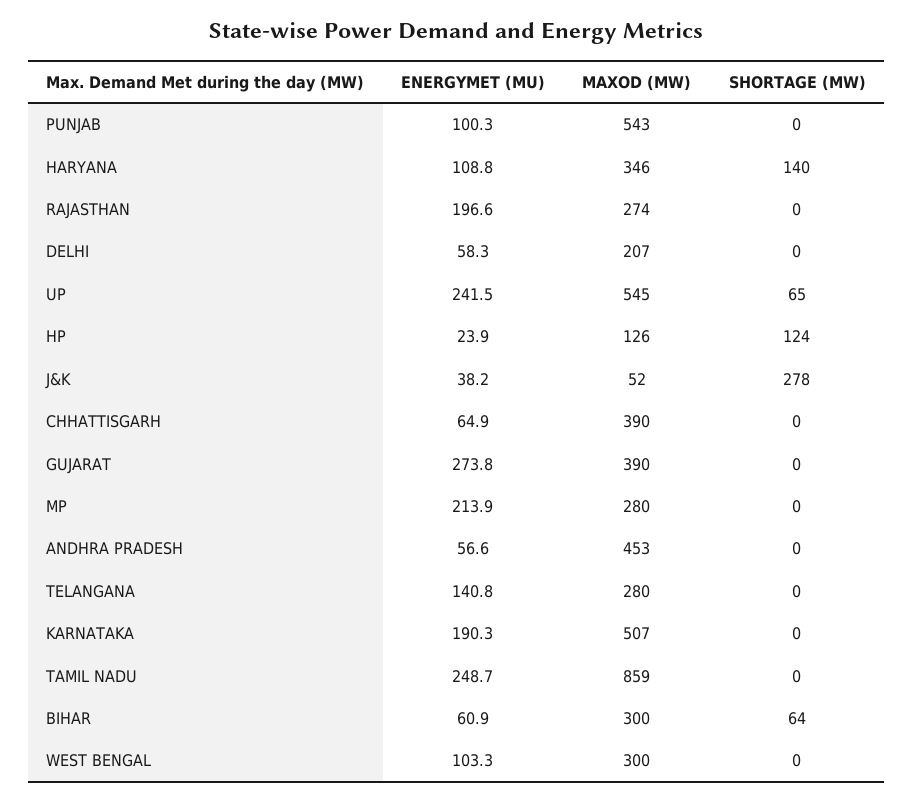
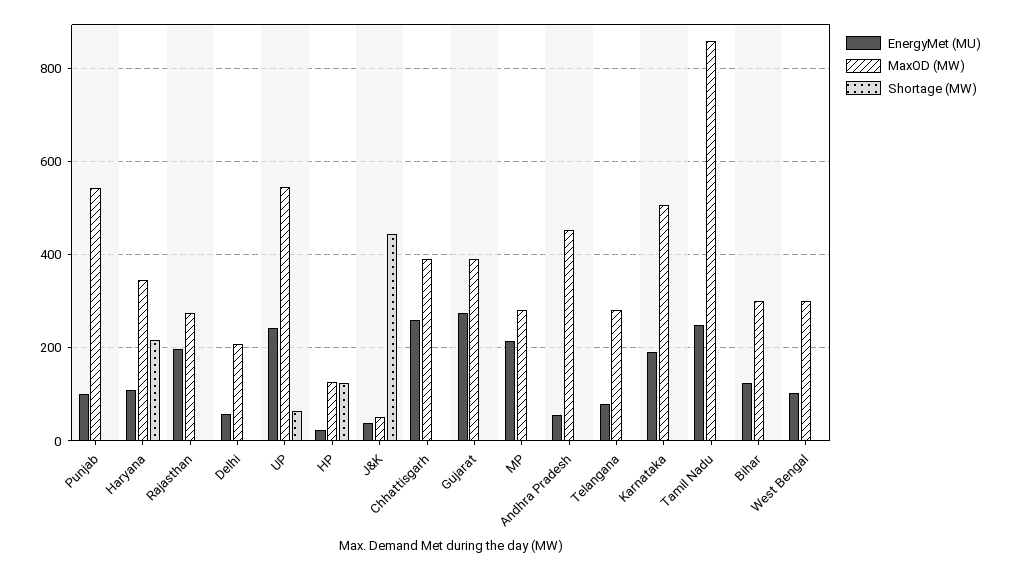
  {
    "ENERGYMET (MU)": {
      "PUNJAB": 100.3,
      "HARYANA": 108.8,
      "RAJASTHAN": 196.6,
      "DELHI": 58.3,
      "UP": 241.5,
      "HP": 23.9,
      "J&K": 38.2,
-     "CHHATTISGARH": 64.9,
+     "CHHATTISGARH": 260,
      "GUJARAT": 273.8,
      "MP": 213.9,
      "ANDHRA PRADESH": 56.6,
-     "TELANGANA": 140.8,
+     "TELANGANA": 80,
      "KARNATAKA": 190.3,
      "TAMIL NADU": 248.7,
-     "BIHAR": 60.9,
+     "BIHAR": 120,
      "WEST BENGAL": 103.3
    },
    "MAXOD (MW)": {
      "PUNJAB": 543,
      "HARYANA": 346,
      "RAJASTHAN": 274,
      "DELHI": 207,
      "UP": 545,
      "HP": 126,
      "J&K": 52,
      "CHHATTISGARH": 390,
      "GUJARAT": 390,
      "MP": 280,
      "ANDHRA PRADESH": 453,
      "TELANGANA": 280,
      "KARNATAKA": 507,
      "TAMIL NADU": 859,
      "BIHAR": 300,
      "WEST BENGAL": 300
    },
    "SHORTAGE (MW)": {
      "PUNJAB": 0,
-     "HARYANA": 140,
+     "HARYANA": 220,
      "RAJASTHAN": 0,
      "DELHI": 0,
      "UP": 65,
      "HP": 124,
-     "J&K": 278,
+     "J&K": 440,
      "CHHATTISGARH": 0,
      "GUJARAT": 0,
      "MP": 0,
      "ANDHRA PRADESH": 0,
      "TELANGANA": 0,
      "KARNATAKA": 0,
      "TAMIL NADU": 0,
-     "BIHAR": 64,
+     "BIHAR": 0,
      "WEST BENGAL": 0
    }
  }

